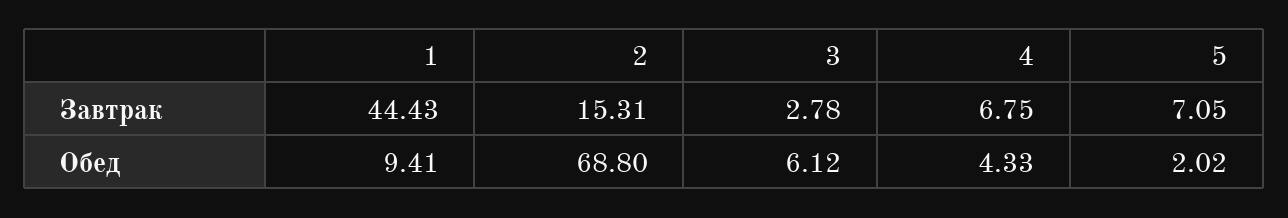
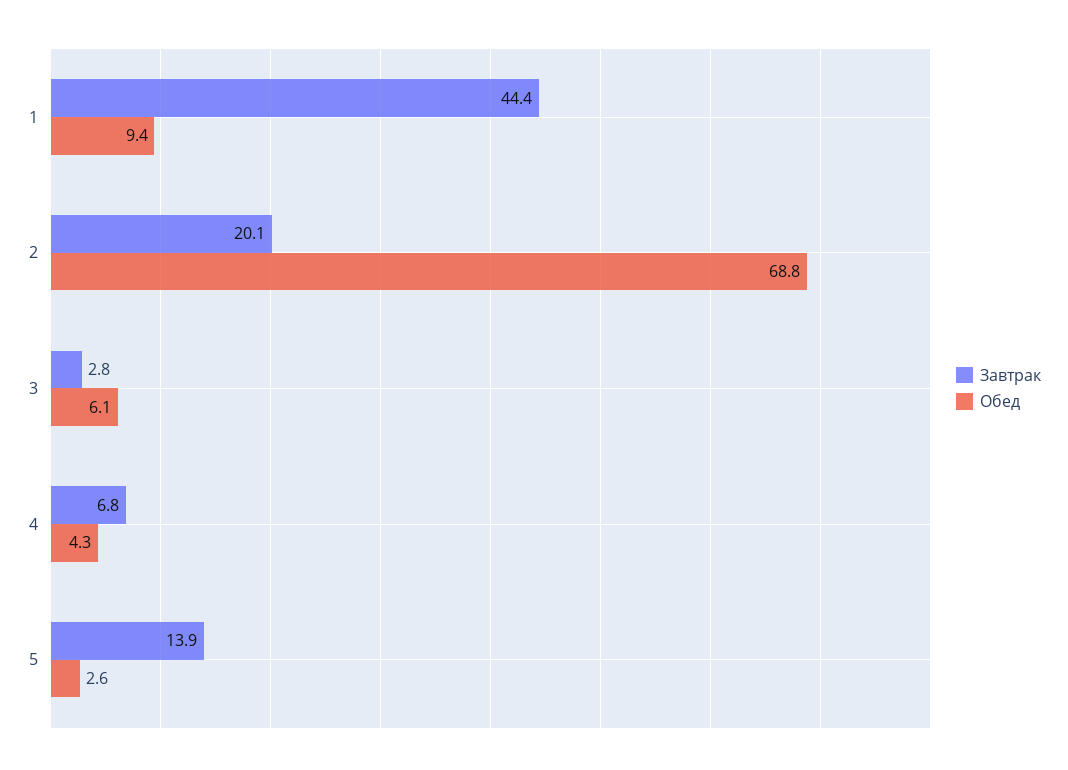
  {
    "Завтрак": {
      "1": 44.43,
-     "2": 15.31,
+     "2": 20.1,
      "3": 2.78,
      "4": 6.75,
-     "5": 7.05
+     "5": 13.9
    },
    "Обед": {
      "1": 9.41,
      "2": 68.8,
      "3": 6.12,
      "4": 4.33,
-     "5": 2.02
+     "5": 2.6
    }
  }

